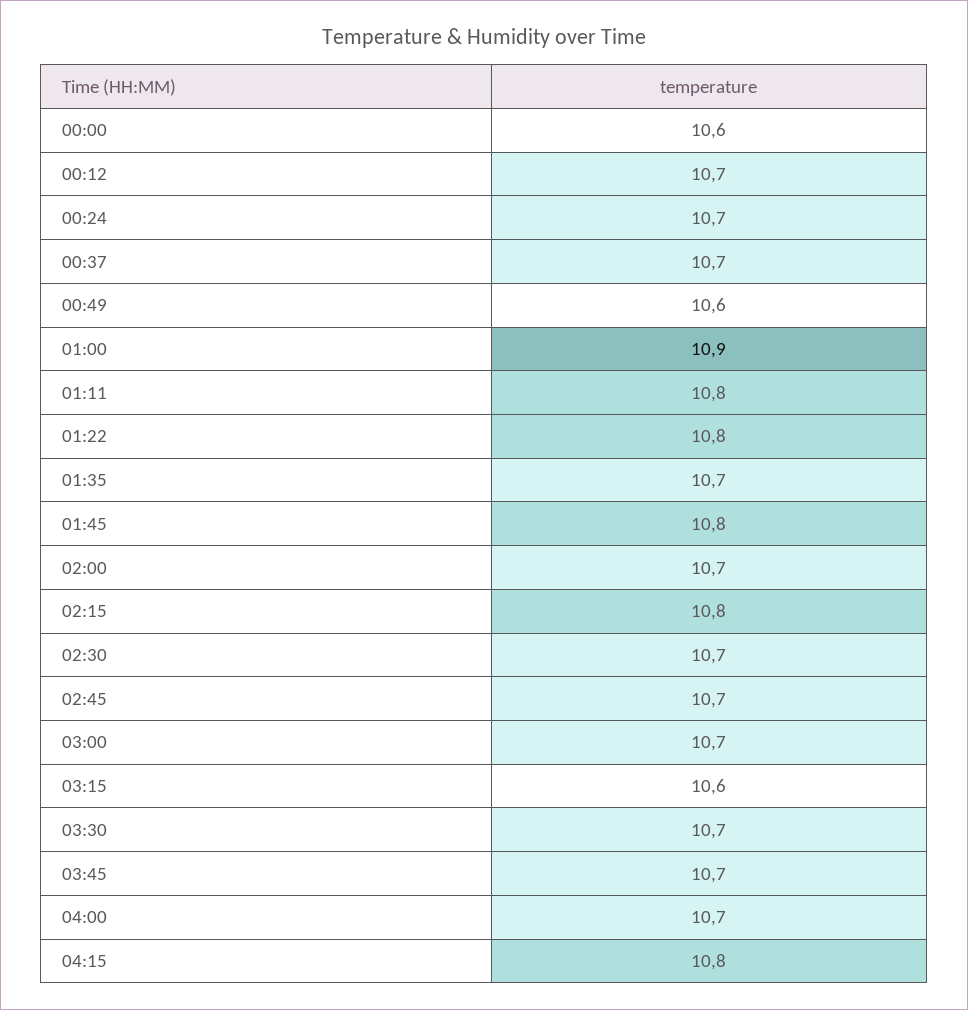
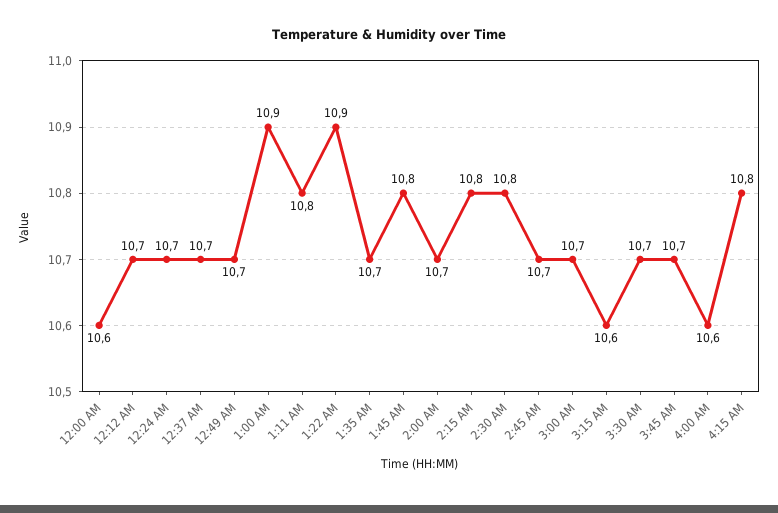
  {
    "00:00": 10.6,
    "00:12": 10.7,
    "00:24": 10.7,
    "00:37": 10.7,
-   "00:49": 10.6,
+   "00:49": 10.7,
    "01:00": 10.9,
    "01:11": 10.8,
-   "01:22": 10.8,
+   "01:22": 10.9,
    "01:35": 10.7,
    "01:45": 10.8,
    "02:00": 10.7,
    "02:15": 10.8,
-   "02:30": 10.7,
+   "02:30": 10.8,
    "02:45": 10.7,
    "03:00": 10.7,
    "03:15": 10.6,
    "03:30": 10.7,
    "03:45": 10.7,
-   "04:00": 10.7,
+   "04:00": 10.6,
    "04:15": 10.8
  }

